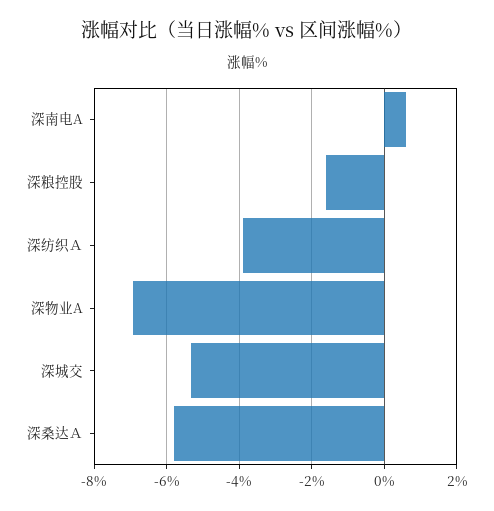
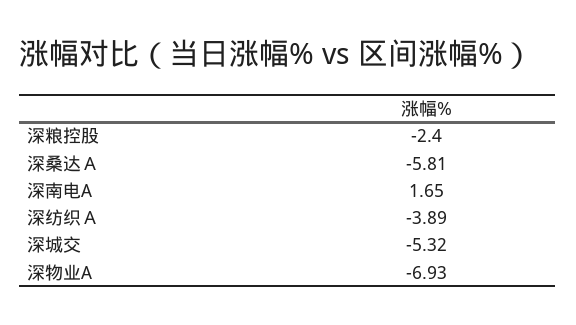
  {
-   "深南电A": 0.6,
+   "深南电A": 1.65,
-   "深粮控股": -1.6,
+   "深粮控股": -2.4,
    "深纺织Ａ": -3.89,
    "深物业A": -6.93,
    "深城交": -5.32,
    "深桑达Ａ": -5.81
  }

